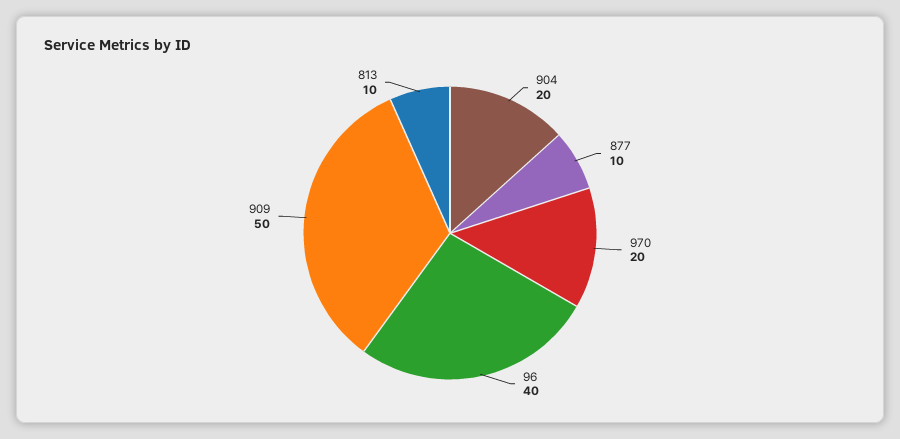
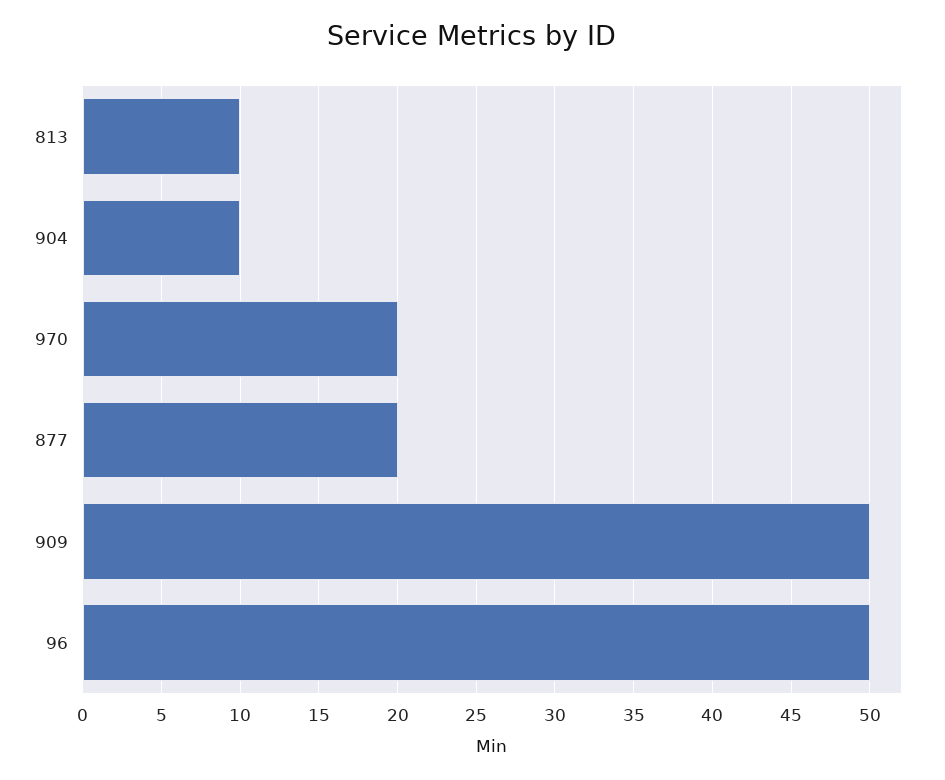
  {
-   "904": 20,
+   "904": 10,
-   "877": 10,
+   "877": 20,
    "970": 20,
-   "96": 40,
+   "96": 50,
    "909": 50,
    "813": 10
  }

